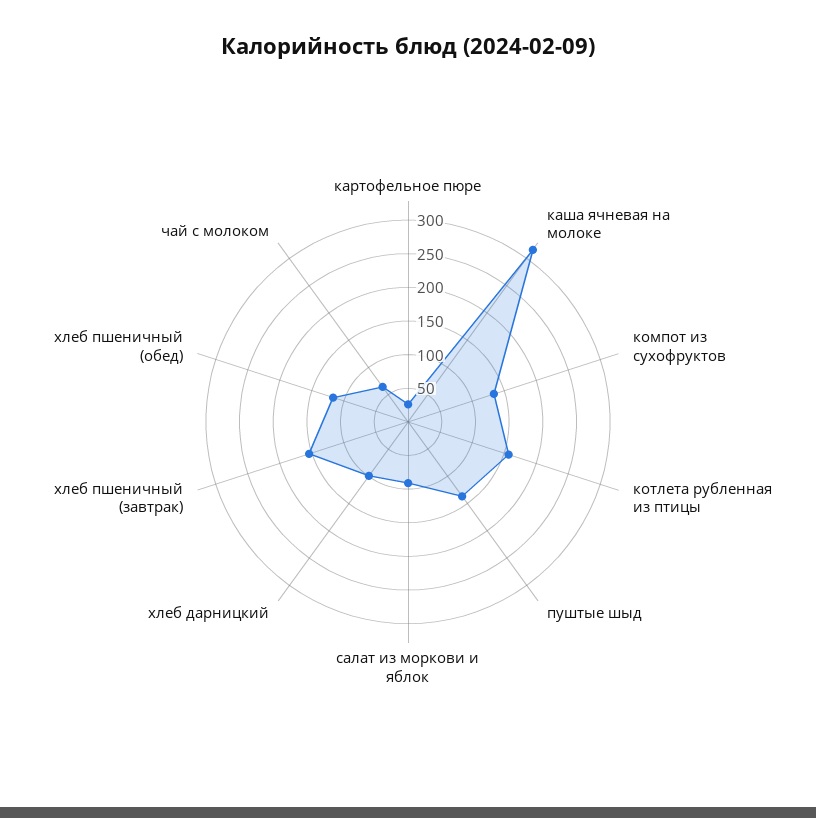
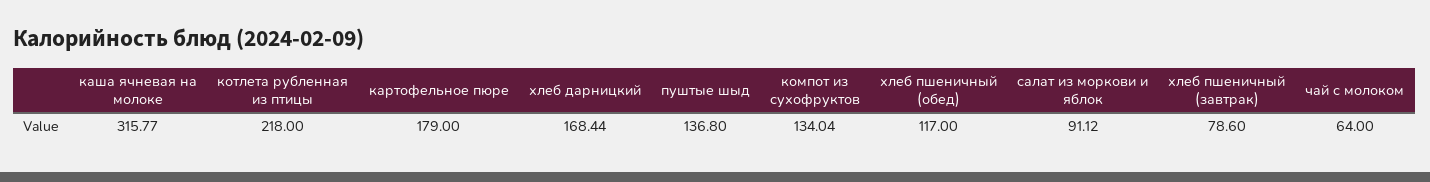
  {
-   "картофельное пюре": 25,
+   "картофельное пюре": 179,
    "каша ячневая на молоке": 315.77,
    "компот из сухофруктов": 134.04,
-   "котлета рубленная из птицы": 150,
+   "котлета рубленная из птицы": 218,
    "пуштые шыд": 136.8,
    "салат из моркови и яблок": 91.12,
-   "хлеб дарницкий": 100,
+   "хлеб дарницкий": 168.44,
-   "хлеб пшеничный (завтрак)": 150,
+   "хлеб пшеничный (завтрак)": 78.6,
    "хлеб пшеничный (обед)": 117,
    "чай с молоком": 64
  }

